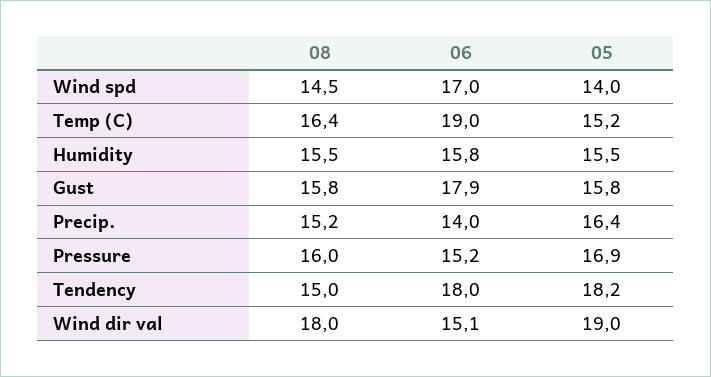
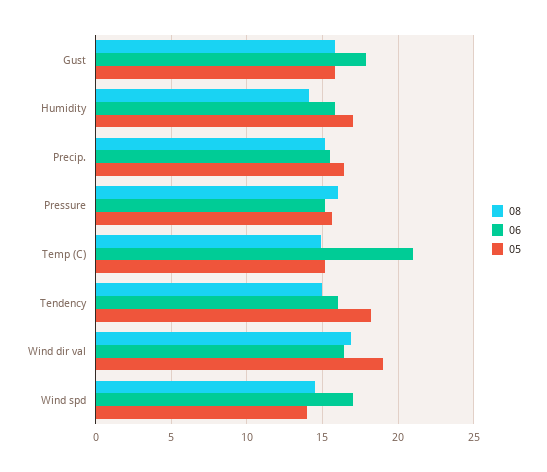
  {
    "08": {
      "Wind spd": 14.5,
-     "Temp (C)": 16.4,
+     "Temp (C)": 15,
-     "Humidity": 15.5,
+     "Humidity": 14,
      "Gust": 15.8,
      "Precip.": 15.2,
      "Pressure": 16,
      "Tendency": 15,
-     "Wind dir val": 18
+     "Wind dir val": 17
    },
    "06": {
      "Wind spd": 17,
-     "Temp (C)": 19,
+     "Temp (C)": 21,
      "Humidity": 15.8,
      "Gust": 17.9,
-     "Precip.": 14,
+     "Precip.": 15.5,
      "Pressure": 15.2,
-     "Tendency": 18,
+     "Tendency": 16,
-     "Wind dir val": 15.1
+     "Wind dir val": 16.5
    },
    "05": {
      "Wind spd": 14,
      "Temp (C)": 15.2,
-     "Humidity": 15.5,
+     "Humidity": 17,
      "Gust": 15.8,
      "Precip.": 16.4,
-     "Pressure": 16.9,
+     "Pressure": 15.5,
      "Tendency": 18.2,
      "Wind dir val": 19
    }
  }

